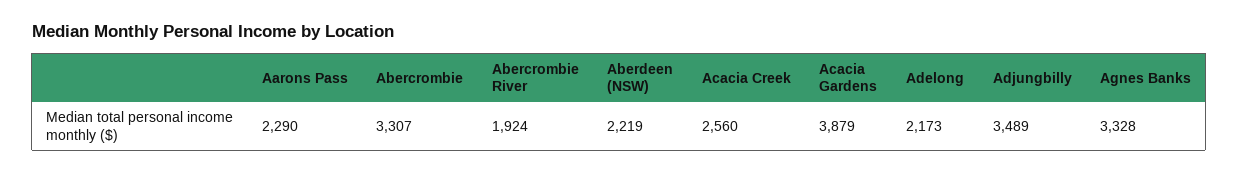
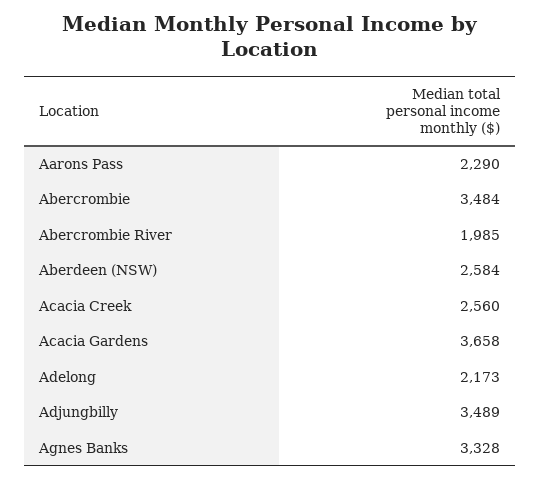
  {
    "Aarons Pass": 2290,
-   "Abercrombie": 3307,
+   "Abercrombie": 3484,
-   "Abercrombie River": 1924,
+   "Abercrombie River": 1985,
-   "Aberdeen (NSW)": 2219,
+   "Aberdeen (NSW)": 2584,
    "Acacia Creek": 2560,
-   "Acacia Gardens": 3879,
+   "Acacia Gardens": 3658,
    "Adelong": 2173,
    "Adjungbilly": 3489,
    "Agnes Banks": 3328
  }

